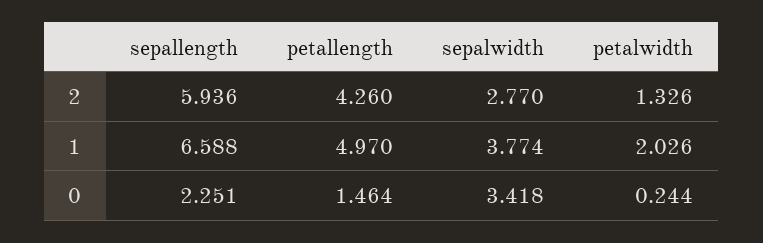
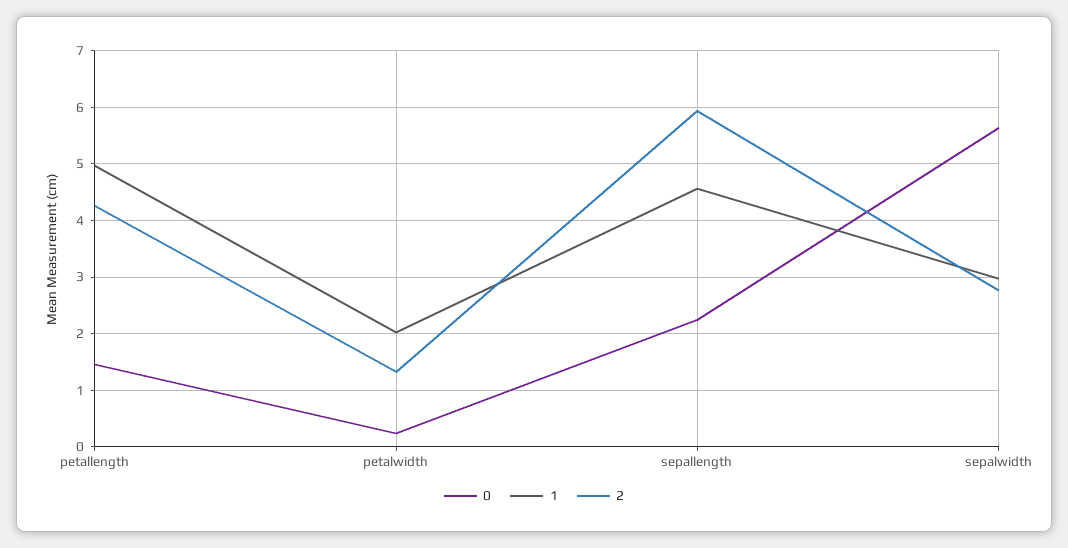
  {
    "2": {
      "sepallength": 5.936,
      "petallength": 4.26,
      "sepalwidth": 2.77,
      "petalwidth": 1.326
    },
    "1": {
-     "sepallength": 6.588,
+     "sepallength": 4.6,
      "petallength": 4.97,
-     "sepalwidth": 3.774,
+     "sepalwidth": 3,
      "petalwidth": 2.026
    },
    "0": {
      "sepallength": 2.251,
      "petallength": 1.464,
-     "sepalwidth": 3.418,
+     "sepalwidth": 5.6,
      "petalwidth": 0.244
    }
  }

